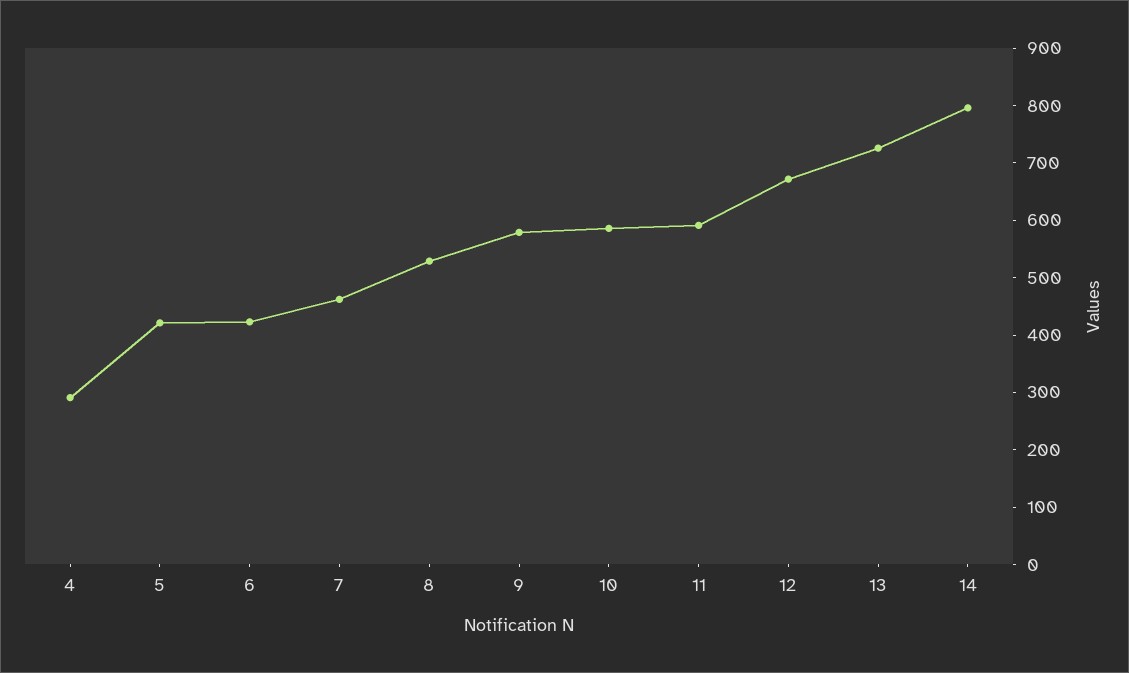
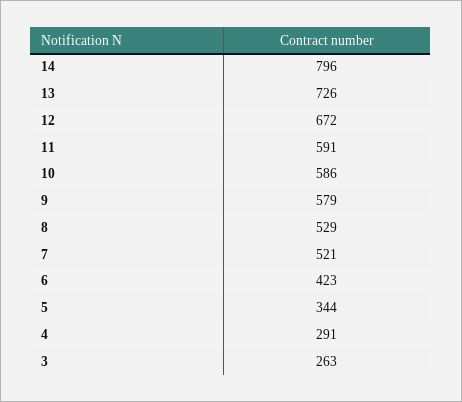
  {
    "4": 291,
-   "5": 420,
+   "5": 344,
    "6": 423,
-   "7": 460,
+   "7": 521,
    "8": 529,
    "9": 579,
    "10": 586,
    "11": 591,
    "12": 672,
    "13": 726,
-   "14": 796
+   "14": 796,
+   "3": 263
  }

